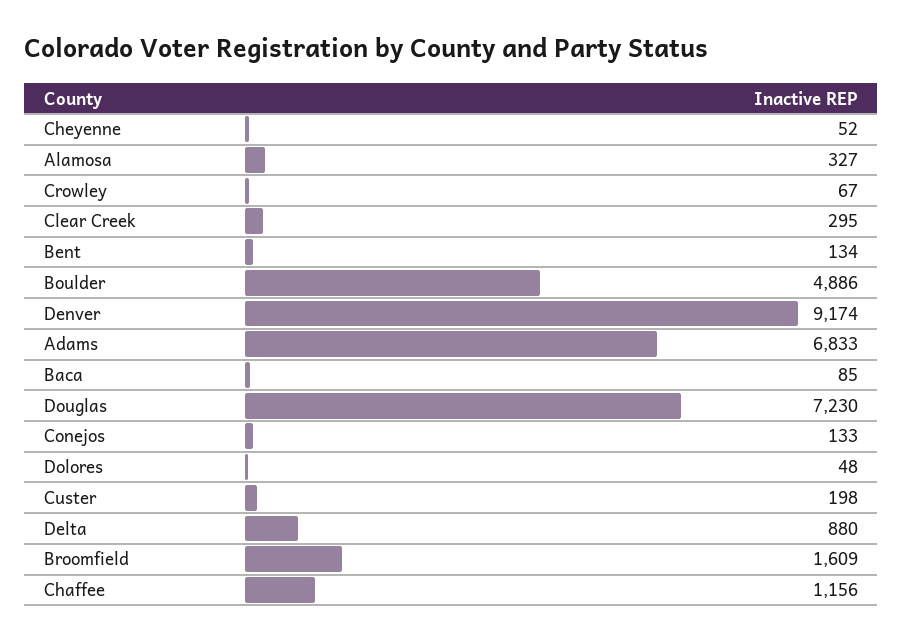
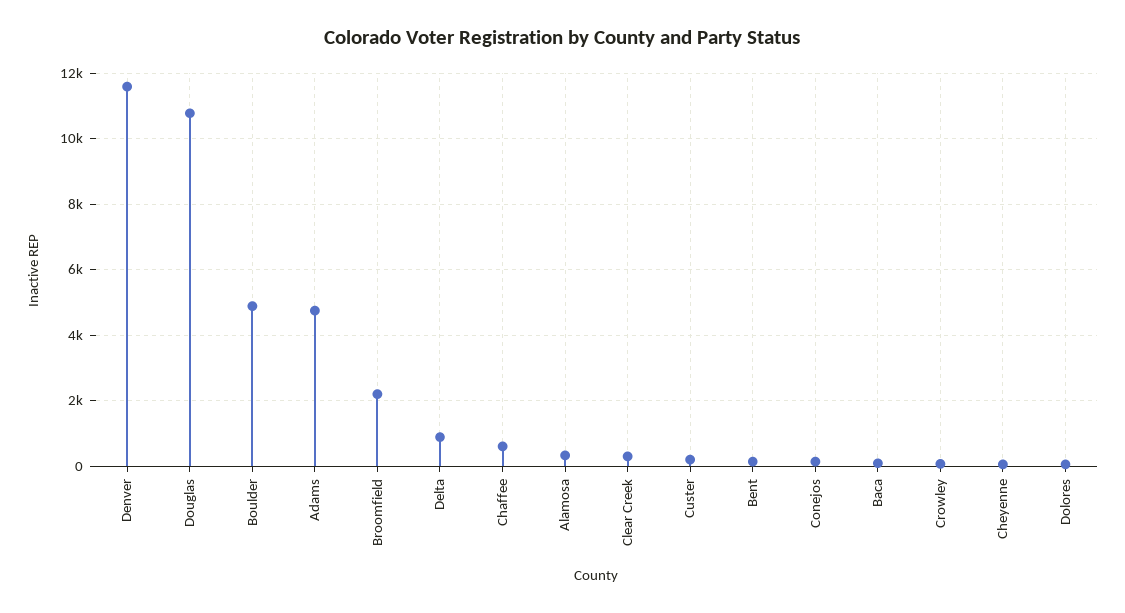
  {
    "Cheyenne": 52,
    "Alamosa": 327,
    "Crowley": 67,
    "Clear Creek": 295,
    "Bent": 134,
    "Boulder": 4886,
-   "Denver": 9174,
+   "Denver": 11600,
-   "Adams": 6833,
+   "Adams": 4800,
    "Baca": 85,
-   "Douglas": 7230,
+   "Douglas": 10800,
    "Conejos": 133,
    "Dolores": 48,
    "Custer": 198,
    "Delta": 880,
-   "Broomfield": 1609,
+   "Broomfield": 2200,
-   "Chaffee": 1156
+   "Chaffee": 600
  }

